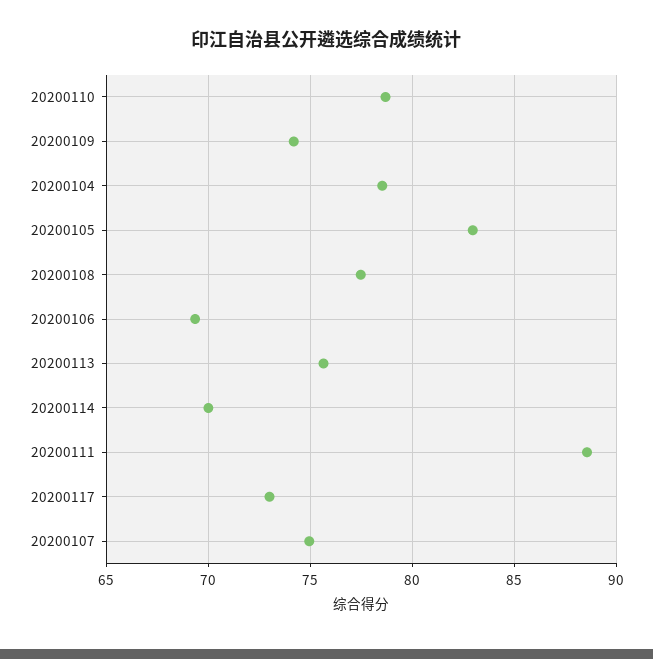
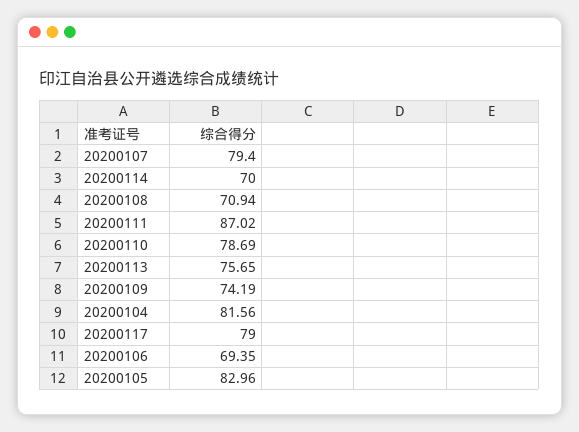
  {
    "20200110": 78.69,
    "20200109": 74.19,
-   "20200104": 78.5,
+   "20200104": 81.56,
    "20200105": 82.96,
-   "20200108": 77.5,
+   "20200108": 70.94,
    "20200106": 69.35,
    "20200113": 75.65,
    "20200114": 70,
-   "20200111": 88.5,
+   "20200111": 87.02,
-   "20200117": 73,
+   "20200117": 79,
-   "20200107": 75
+   "20200107": 79.4
  }

